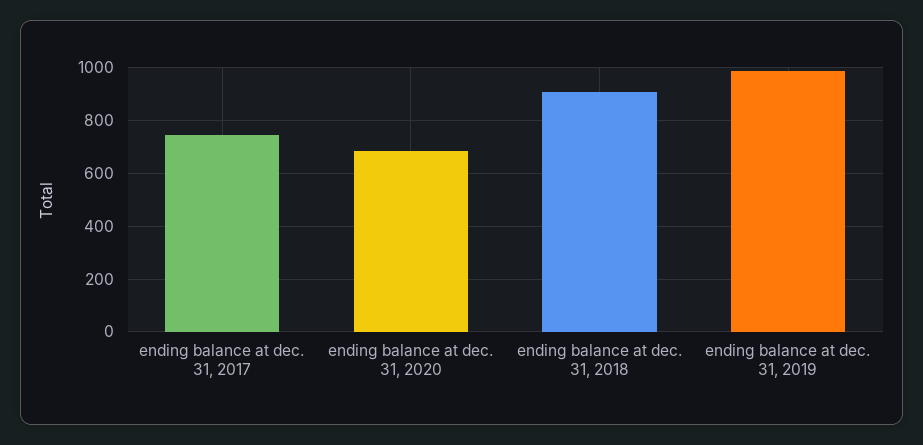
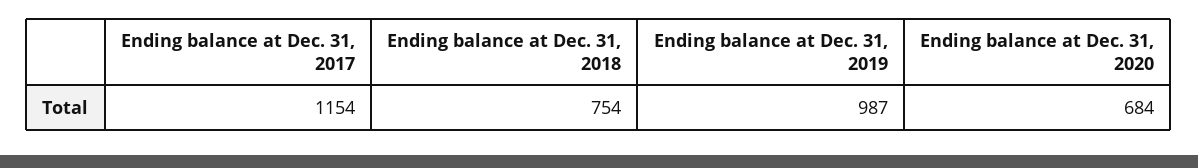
  {
-   "ending balance at dec. 31, 2017": 750,
+   "ending balance at dec. 31, 2017": 1154,
    "ending balance at dec. 31, 2020": 684,
-   "ending balance at dec. 31, 2018": 900,
+   "ending balance at dec. 31, 2018": 754,
    "ending balance at dec. 31, 2019": 987
  }

